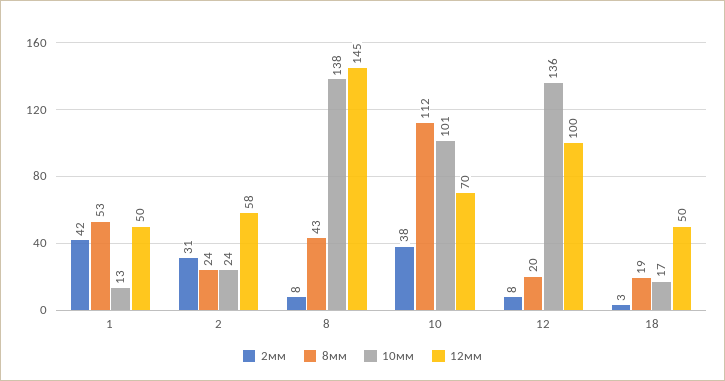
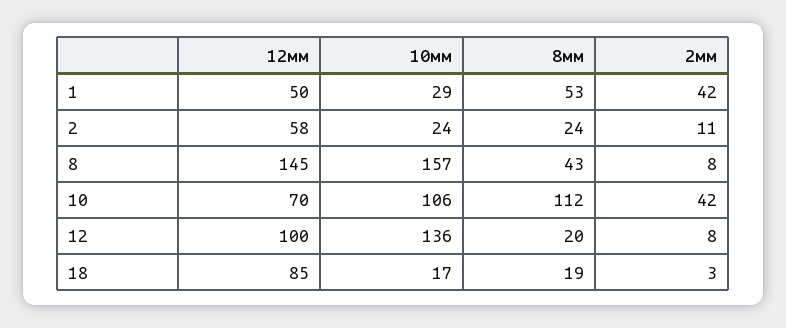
  {
    "2мм": {
      "1": 42,
-     "2": 31,
+     "2": 11,
      "8": 8,
-     "10": 38,
+     "10": 42,
      "12": 8,
      "18": 3
    },
    "8мм": {
      "1": 53,
      "2": 24,
      "8": 43,
      "10": 112,
      "12": 20,
      "18": 19
    },
    "10мм": {
-     "1": 13,
+     "1": 29,
      "2": 24,
-     "8": 138,
+     "8": 157,
-     "10": 101,
+     "10": 106,
      "12": 136,
      "18": 17
    },
    "12мм": {
      "1": 50,
      "2": 58,
      "8": 145,
      "10": 70,
      "12": 100,
-     "18": 50
+     "18": 85
    }
  }

